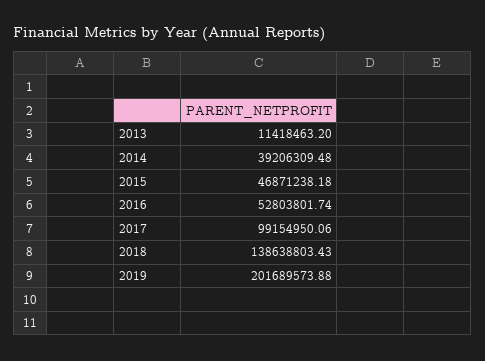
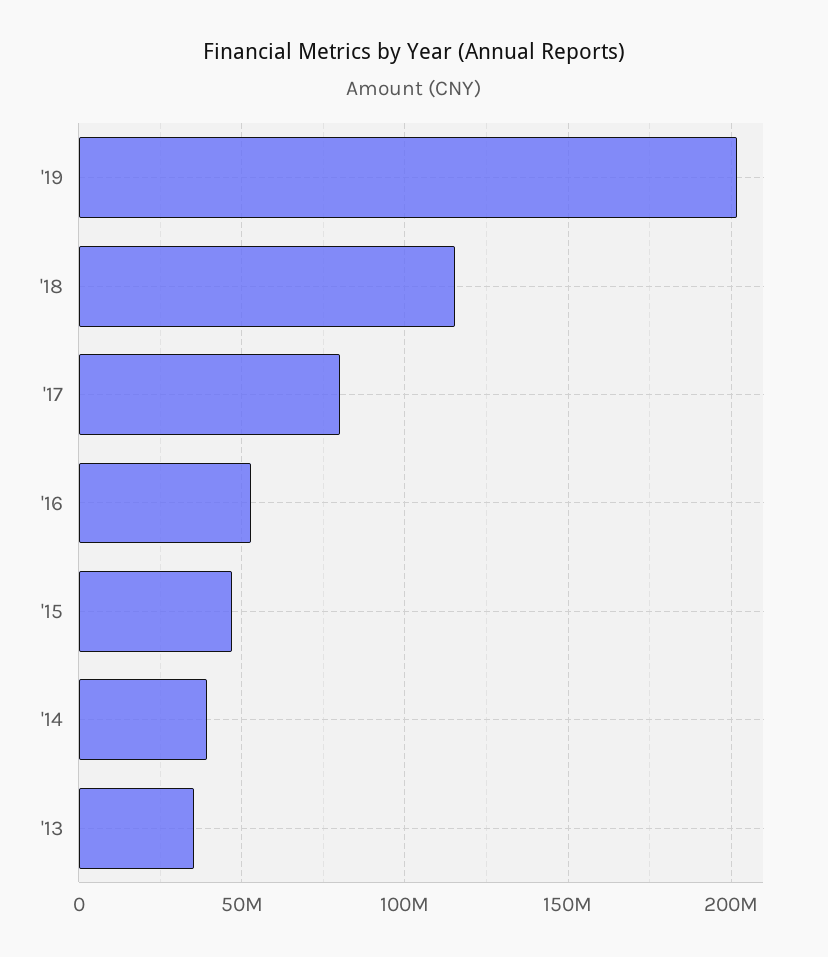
  {
-   "2013": 11418463.2,
+   "2013": 35000000,
    "2014": 39206309.48,
    "2015": 46871238.18,
    "2016": 52803801.74,
-   "2017": 99154950.06,
+   "2017": 80000000,
-   "2018": 138638803.43,
+   "2018": 115000000,
    "2019": 201689573.88
  }

